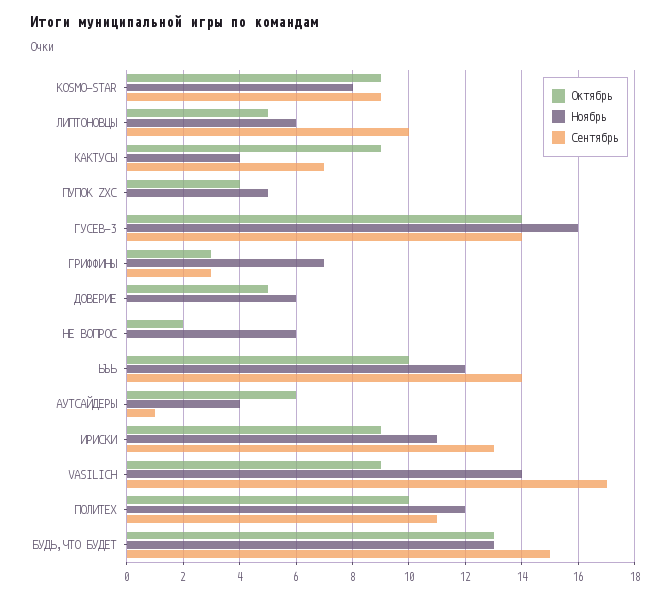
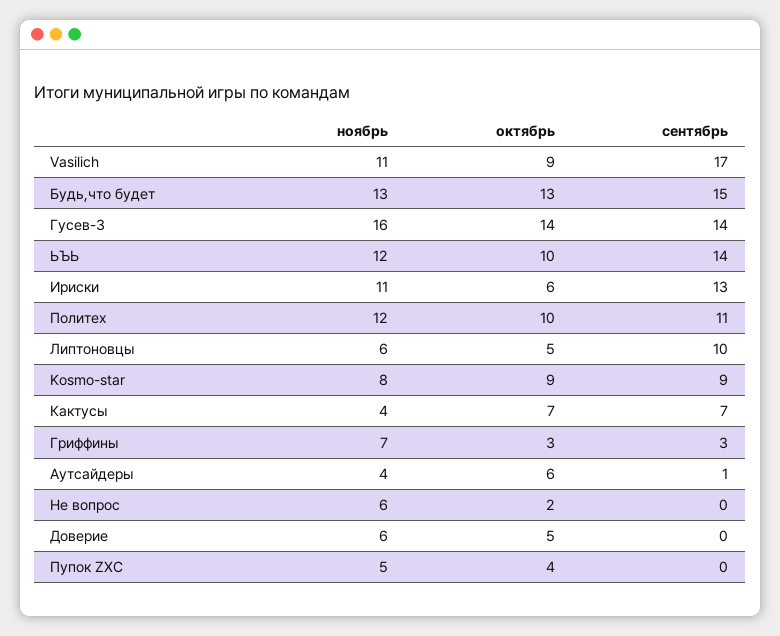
  {
    "Октябрь": {
      "KOSMO-STAR": 9,
      "ЛИПТОНОВЦЫ": 5,
-     "КАКТУСЫ": 9,
+     "КАКТУСЫ": 7,
      "ПУПОК ZXC": 4,
      "ГУСЕВ-3": 14,
      "ГРИФФИНЫ": 3,
      "ДОВЕРИЕ": 5,
      "НЕ ВОПРОС": 2,
      "ЬЪЬ": 10,
      "АУТСАЙДЕРЫ": 6,
-     "ИРИСКИ": 9,
+     "ИРИСКИ": 6,
      "VASILICH": 9,
      "ПОЛИТЕХ": 10,
      "БУДЬ,ЧТО БУДЕТ": 13
    },
    "Ноябрь": {
      "KOSMO-STAR": 8,
      "ЛИПТОНОВЦЫ": 6,
      "КАКТУСЫ": 4,
      "ПУПОК ZXC": 5,
      "ГУСЕВ-3": 16,
      "ГРИФФИНЫ": 7,
      "ДОВЕРИЕ": 6,
      "НЕ ВОПРОС": 6,
      "ЬЪЬ": 12,
      "АУТСАЙДЕРЫ": 4,
      "ИРИСКИ": 11,
-     "VASILICH": 14,
+     "VASILICH": 11,
      "ПОЛИТЕХ": 12,
      "БУДЬ,ЧТО БУДЕТ": 13
    },
    "Сентябрь": {
      "KOSMO-STAR": 9,
      "ЛИПТОНОВЦЫ": 10,
      "КАКТУСЫ": 7,
      "ПУПОК ZXC": 0,
      "ГУСЕВ-3": 14,
      "ГРИФФИНЫ": 3,
      "ДОВЕРИЕ": 0,
      "НЕ ВОПРОС": 0,
      "ЬЪЬ": 14,
      "АУТСАЙДЕРЫ": 1,
      "ИРИСКИ": 13,
      "VASILICH": 17,
      "ПОЛИТЕХ": 11,
      "БУДЬ,ЧТО БУДЕТ": 15
    }
  }

